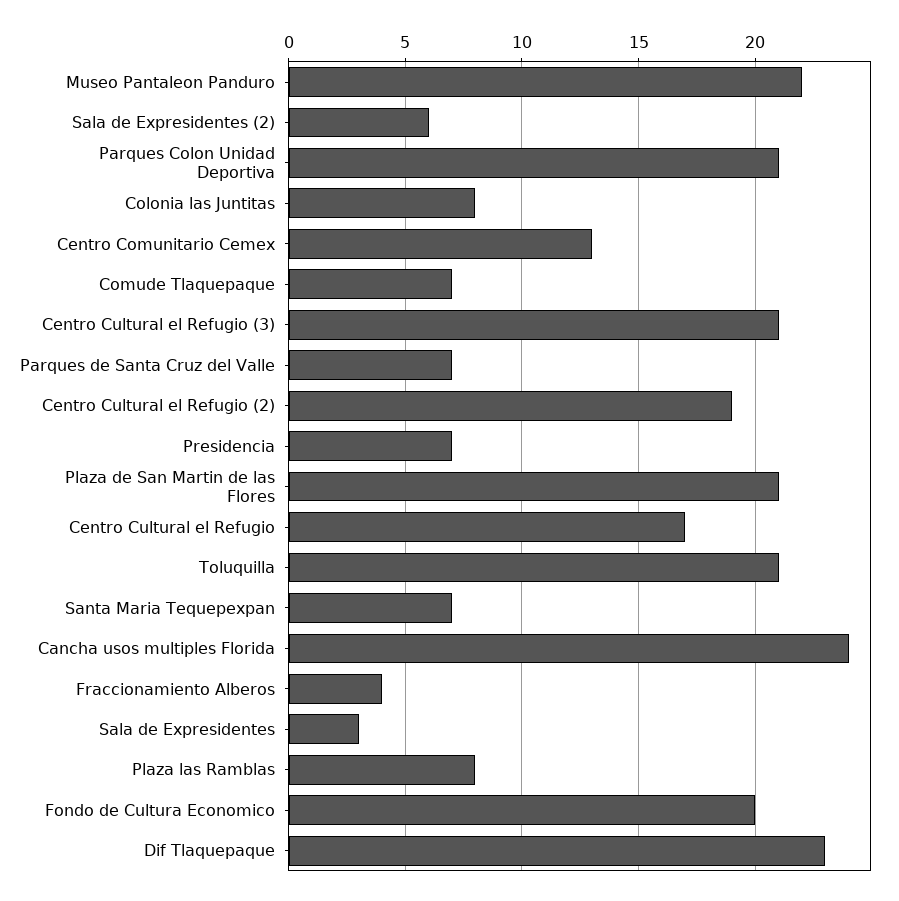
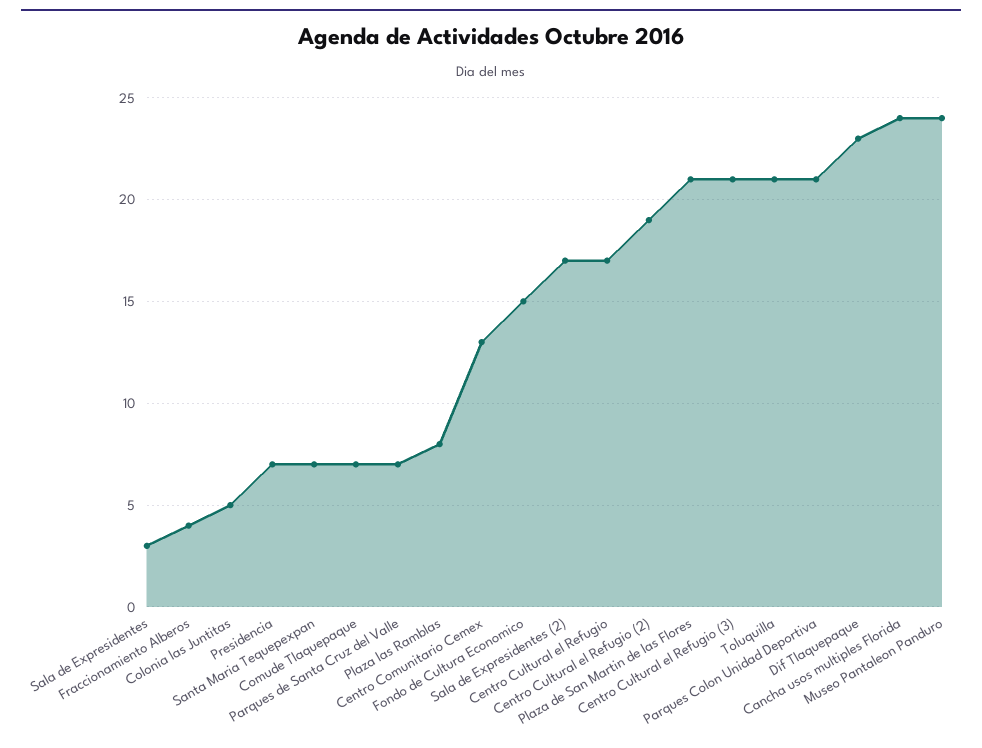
  {
-   "Museo Pantaleon Panduro": 22,
+   "Museo Pantaleon Panduro": 24,
-   "Sala de Expresidentes (2)": 6,
+   "Sala de Expresidentes (2)": 17,
    "Parques Colon Unidad Deportiva": 21,
-   "Colonia las Juntitas": 8,
+   "Colonia las Juntitas": 5,
    "Centro Comunitario Cemex": 13,
    "Comude Tlaquepaque": 7,
    "Centro Cultural el Refugio (3)": 21,
    "Parques de Santa Cruz del Valle": 7,
    "Centro Cultural el Refugio (2)": 19,
    "Presidencia": 7,
    "Plaza de San Martin de las Flores": 21,
    "Centro Cultural el Refugio": 17,
    "Toluquilla": 21,
    "Santa Maria Tequepexpan": 7,
    "Cancha usos multiples Florida": 24,
    "Fraccionamiento Alberos": 4,
    "Sala de Expresidentes": 3,
    "Plaza las Ramblas": 8,
-   "Fondo de Cultura Economico": 20,
+   "Fondo de Cultura Economico": 15,
    "Dif Tlaquepaque": 23
  }

